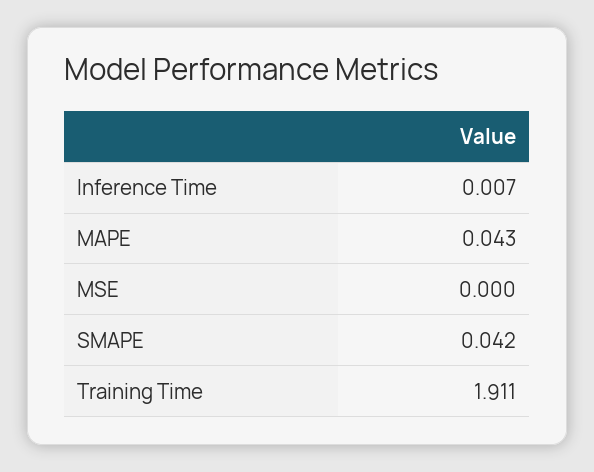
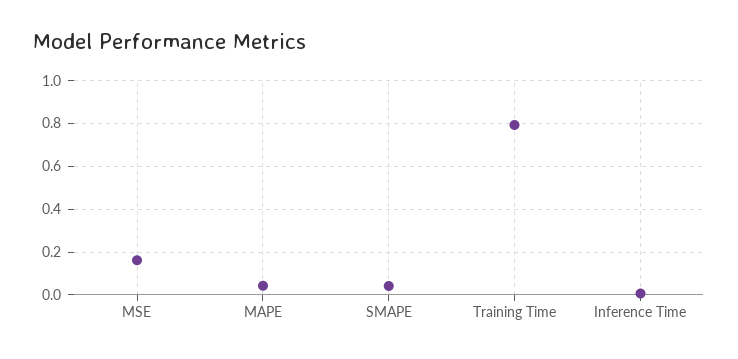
  {
    "Inference Time": 0.007,
    "MAPE": 0.043,
-   "MSE": 0,
+   "MSE": 0.15,
    "SMAPE": 0.042,
-   "Training Time": 1.911
+   "Training Time": 0.8
  }

